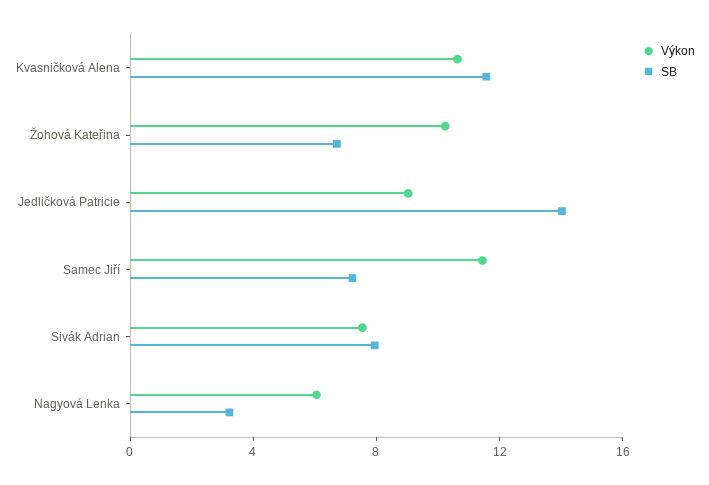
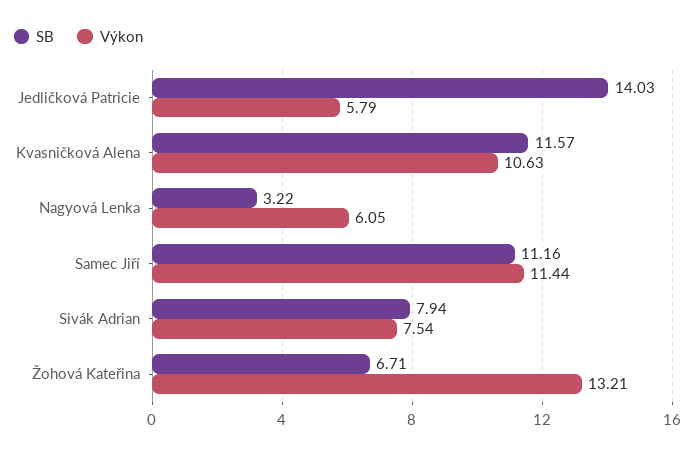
  {
    "Výkon": {
      "Kvasničková Alena": 10.63,
-     "Žohová Kateřina": 10,
+     "Žohová Kateřina": 13.21,
-     "Jedličková Patricie": 9,
+     "Jedličková Patricie": 5.79,
      "Samec Jiří": 11.44,
      "Sivák Adrian": 7.54,
      "Nagyová Lenka": 6.05
    },
    "SB": {
      "Kvasničková Alena": 11.57,
      "Žohová Kateřina": 6.71,
      "Jedličková Patricie": 14.03,
-     "Samec Jiří": 7,
+     "Samec Jiří": 11.16,
      "Sivák Adrian": 7.94,
      "Nagyová Lenka": 3.22
    }
  }

